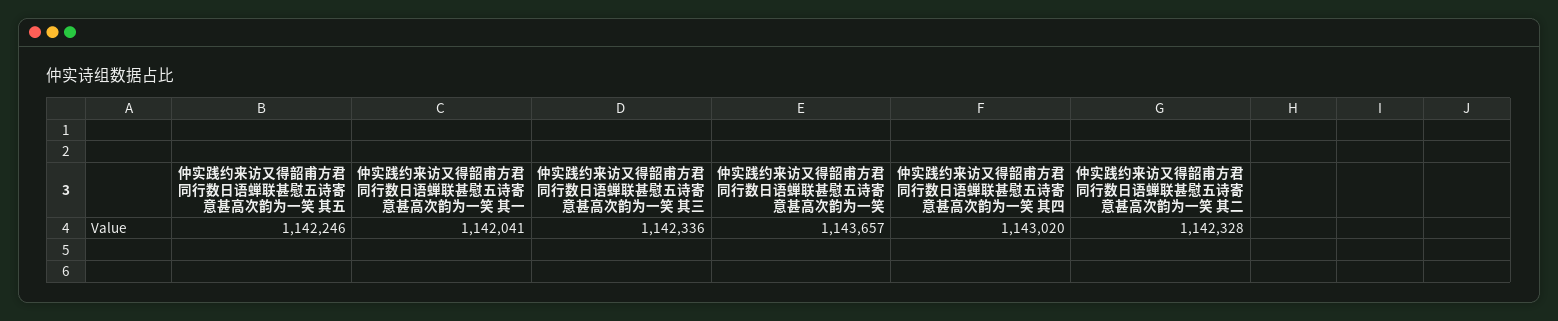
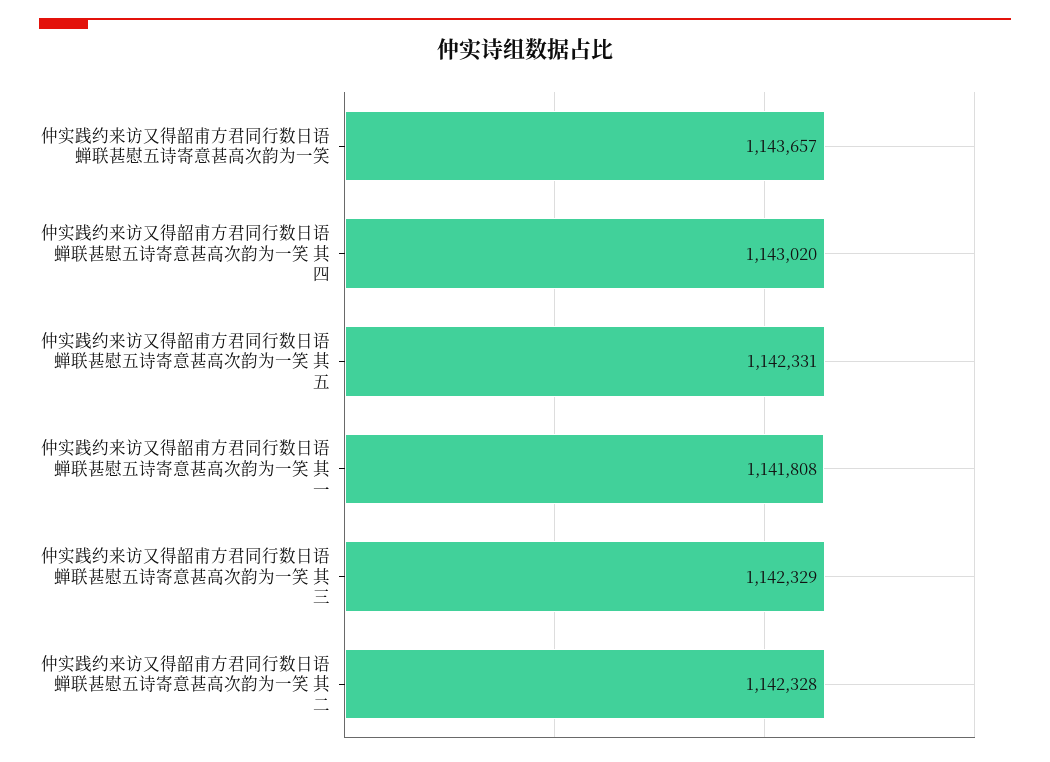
  {
-   "仲实践约来访又得韶甫方君同行数日语蝉联甚慰五诗寄意甚高次韵为一笑 其五": 1142246,
+   "仲实践约来访又得韶甫方君同行数日语蝉联甚慰五诗寄意甚高次韵为一笑 其五": 1142331,
-   "仲实践约来访又得韶甫方君同行数日语蝉联甚慰五诗寄意甚高次韵为一笑 其一": 1142041,
+   "仲实践约来访又得韶甫方君同行数日语蝉联甚慰五诗寄意甚高次韵为一笑 其一": 1141808,
-   "仲实践约来访又得韶甫方君同行数日语蝉联甚慰五诗寄意甚高次韵为一笑 其三": 1142336,
+   "仲实践约来访又得韶甫方君同行数日语蝉联甚慰五诗寄意甚高次韵为一笑 其三": 1142329,
    "仲实践约来访又得韶甫方君同行数日语蝉联甚慰五诗寄意甚高次韵为一笑": 1143657,
    "仲实践约来访又得韶甫方君同行数日语蝉联甚慰五诗寄意甚高次韵为一笑 其四": 1143020,
    "仲实践约来访又得韶甫方君同行数日语蝉联甚慰五诗寄意甚高次韵为一笑 其二": 1142328
  }

